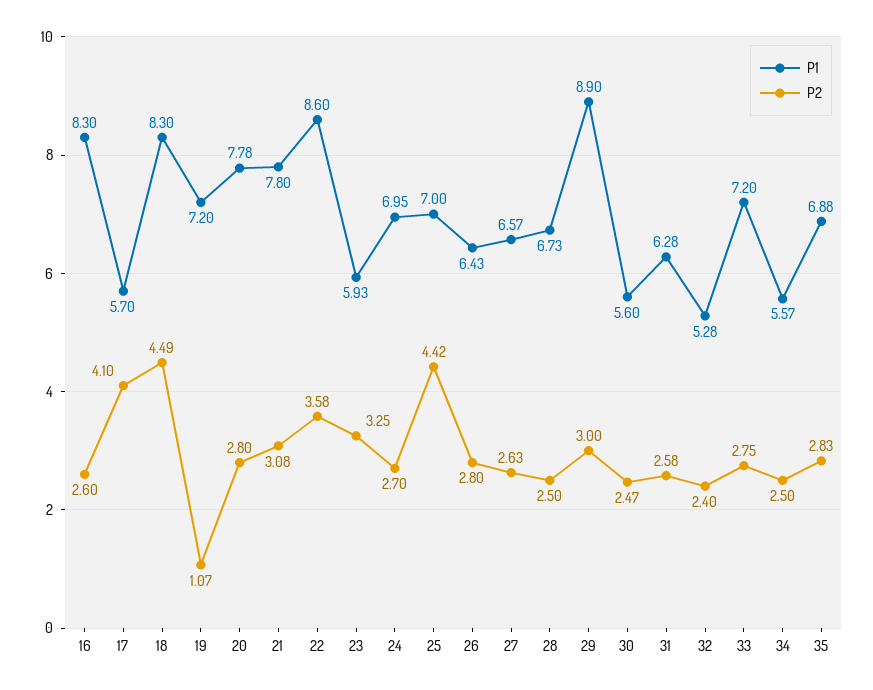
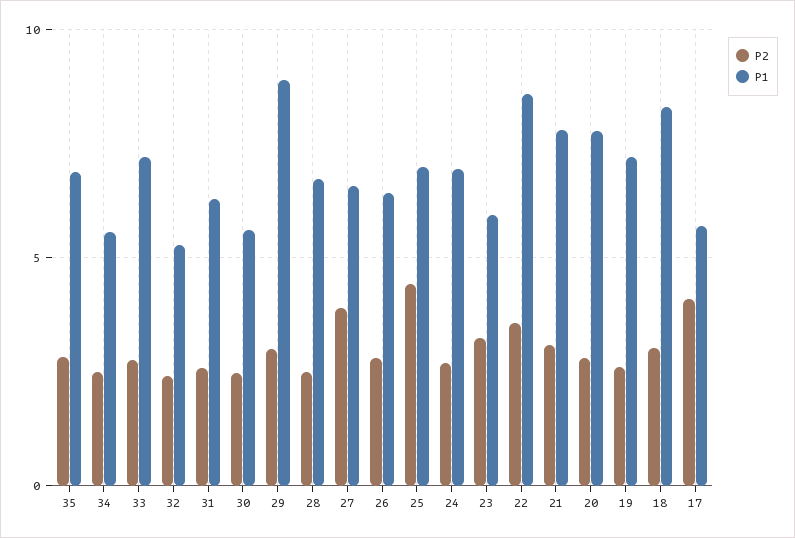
  {
    "P1": {
-     "16": 8.3,
      "17": 5.7,
      "18": 8.3,
      "19": 7.2,
      "20": 7.78,
      "21": 7.8,
      "22": 8.6,
      "23": 5.93,
      "24": 6.95,
      "25": 7,
      "26": 6.43,
      "27": 6.57,
      "28": 6.73,
      "29": 8.9,
      "30": 5.6,
      "31": 6.28,
      "32": 5.28,
      "33": 7.2,
      "34": 5.57,
      "35": 6.88
    },
    "P2": {
-     "16": 2.6,
      "17": 4.1,
-     "18": 4.49,
+     "18": 3,
-     "19": 1.07,
+     "19": 2.5,
      "20": 2.8,
      "21": 3.08,
      "22": 3.58,
      "23": 3.25,
      "24": 2.7,
      "25": 4.42,
      "26": 2.8,
-     "27": 2.63,
+     "27": 4,
      "28": 2.5,
      "29": 3,
      "30": 2.47,
      "31": 2.58,
      "32": 2.4,
      "33": 2.75,
      "34": 2.5,
      "35": 2.83
    }
  }

